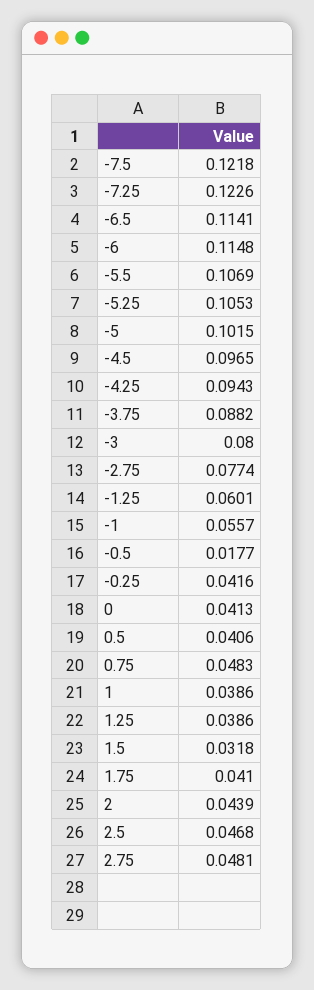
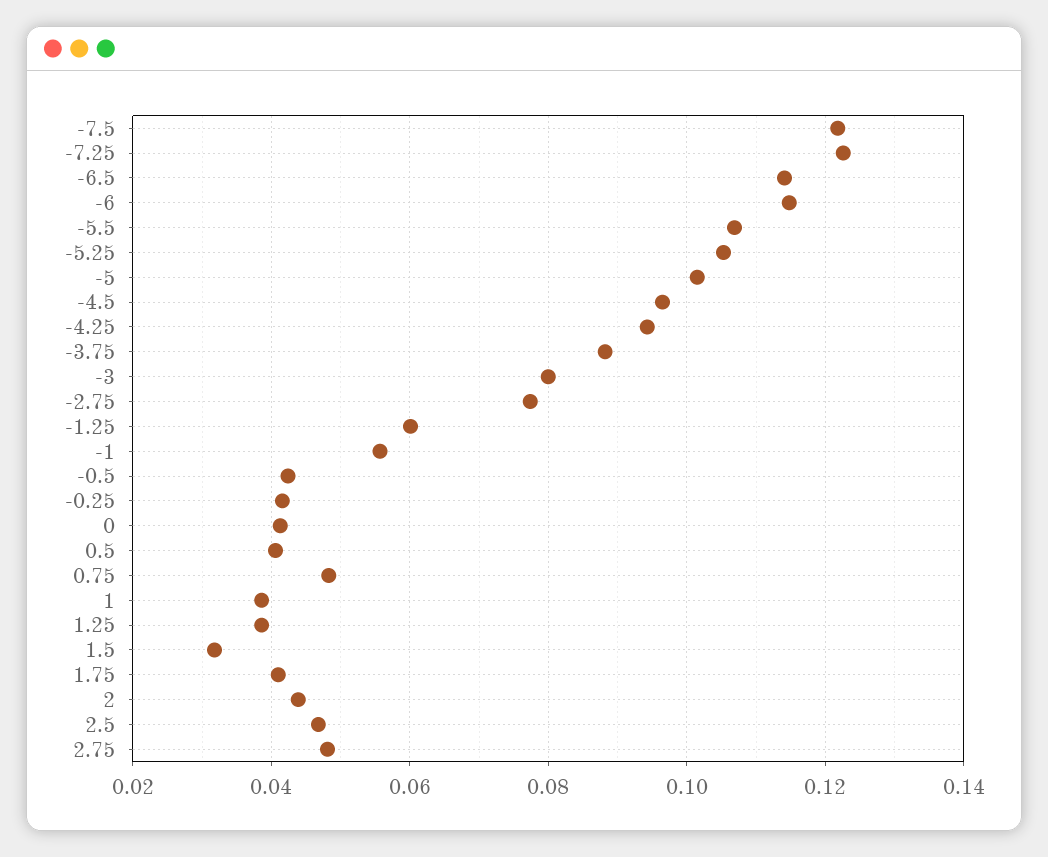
  {
    "-7.5": 0.1218,
    "-7.25": 0.1226,
    "-6.5": 0.1141,
    "-6": 0.1148,
    "-5.5": 0.1069,
    "-5.25": 0.1053,
    "-5": 0.1015,
    "-4.5": 0.0965,
    "-4.25": 0.0943,
    "-3.75": 0.0882,
    "-3": 0.08,
    "-2.75": 0.0774,
    "-1.25": 0.0601,
    "-1": 0.0557,
-   "-0.5": 0.0177,
+   "-0.5": 0.042,
    "-0.25": 0.0416,
    "0": 0.0413,
    "0.5": 0.0406,
    "0.75": 0.0483,
    "1": 0.0386,
    "1.25": 0.0386,
    "1.5": 0.0318,
    "1.75": 0.041,
    "2": 0.0439,
    "2.5": 0.0468,
    "2.75": 0.0481
  }

